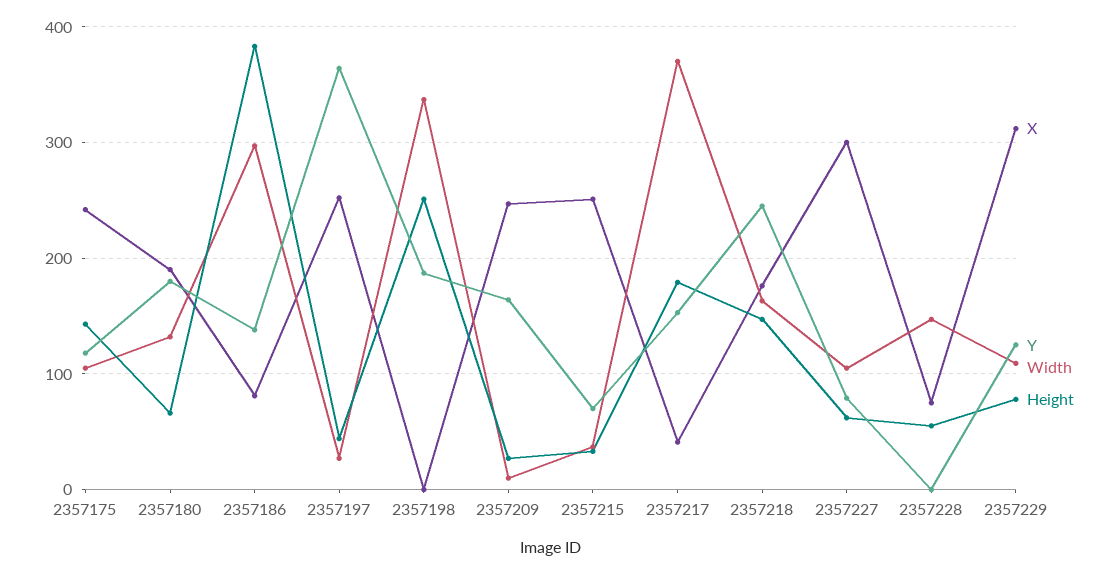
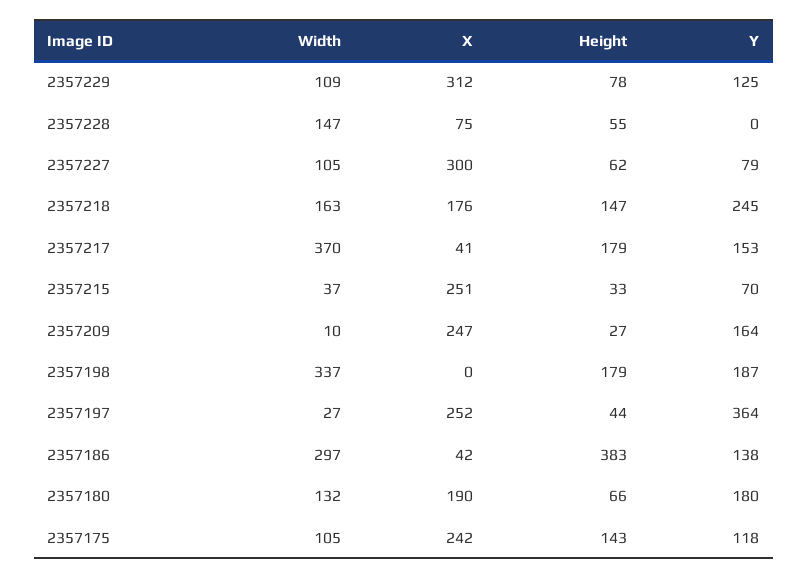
  {
    "X": {
      "2357175": 242,
      "2357180": 190,
-     "2357186": 80,
+     "2357186": 42,
      "2357197": 252,
      "2357198": 0,
      "2357209": 247,
      "2357215": 251,
      "2357217": 41,
      "2357218": 176,
      "2357227": 300,
      "2357228": 75,
      "2357229": 312
    },
    "Y": {
      "2357175": 118,
      "2357180": 180,
      "2357186": 138,
      "2357197": 364,
      "2357198": 187,
      "2357209": 164,
      "2357215": 70,
      "2357217": 153,
      "2357218": 245,
      "2357227": 79,
      "2357228": 0,
      "2357229": 125
    },
    "Width": {
      "2357175": 105,
      "2357180": 132,
      "2357186": 297,
      "2357197": 27,
      "2357198": 337,
      "2357209": 10,
      "2357215": 37,
      "2357217": 370,
      "2357218": 163,
      "2357227": 105,
      "2357228": 147,
      "2357229": 109
    },
    "Height": {
      "2357175": 143,
      "2357180": 66,
      "2357186": 383,
      "2357197": 44,
-     "2357198": 250,
+     "2357198": 179,
      "2357209": 27,
      "2357215": 33,
      "2357217": 179,
      "2357218": 147,
      "2357227": 62,
      "2357228": 55,
      "2357229": 78
    }
  }

